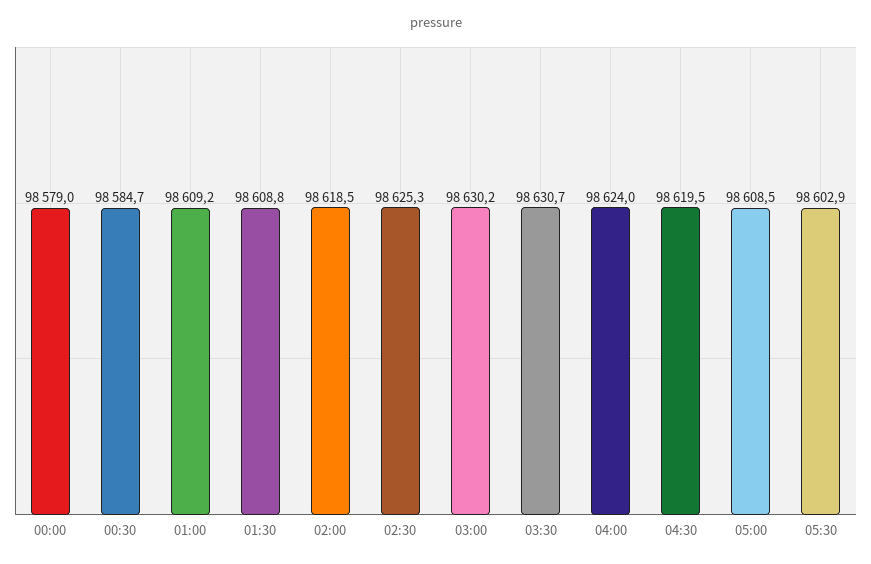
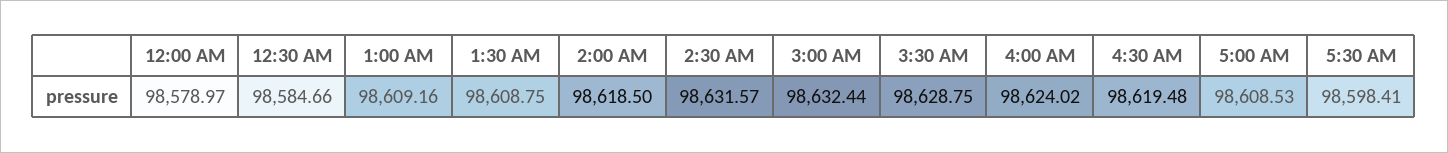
  {
    "00:00": 98578.97,
    "00:30": 98584.66,
    "01:00": 98609.16,
    "01:30": 98608.75,
    "02:00": 98618.5,
-   "02:30": 98625.3,
+   "02:30": 98631.57,
-   "03:00": 98630.2,
+   "03:00": 98632.44,
-   "03:30": 98630.7,
+   "03:30": 98628.75,
    "04:00": 98624.02,
    "04:30": 98619.48,
    "05:00": 98608.53,
-   "05:30": 98602.9
+   "05:30": 98598.41
  }

